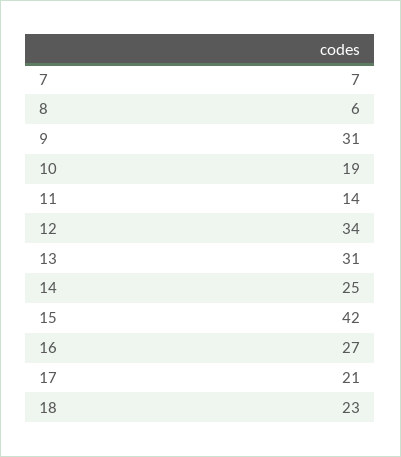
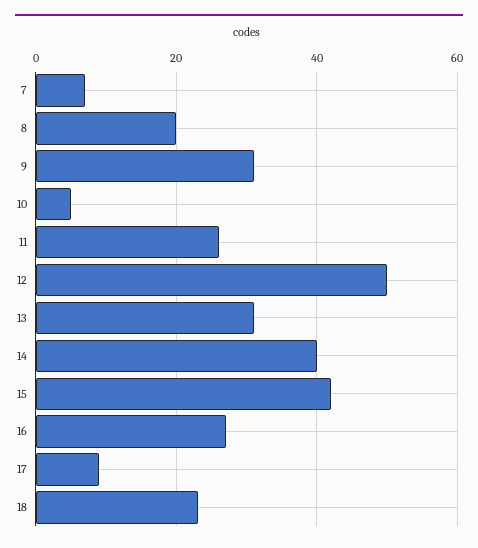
  {
    "7": 7,
-   "8": 6,
+   "8": 20,
    "9": 31,
-   "10": 19,
+   "10": 5,
-   "11": 14,
+   "11": 25,
-   "12": 34,
+   "12": 50,
    "13": 31,
-   "14": 25,
+   "14": 40,
    "15": 42,
    "16": 27,
-   "17": 21,
+   "17": 10,
    "18": 23
  }

